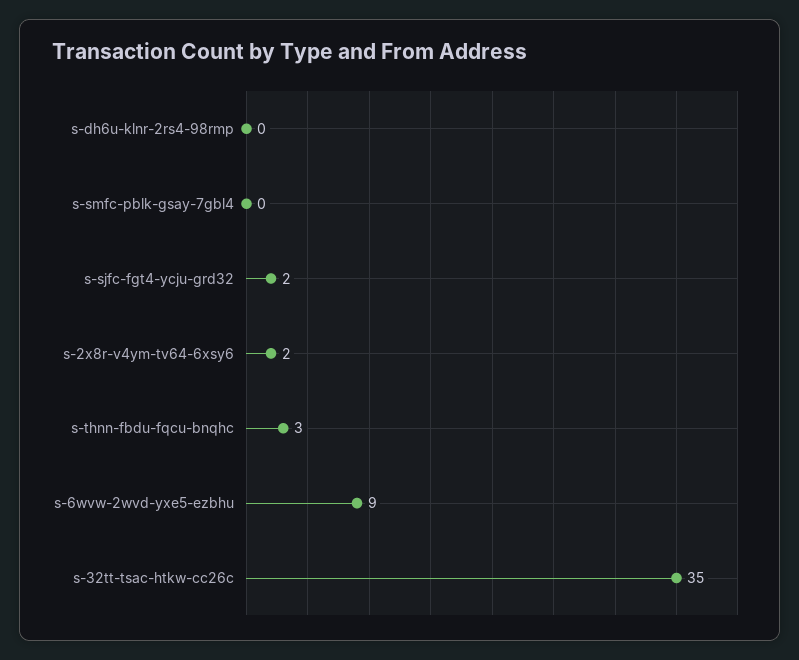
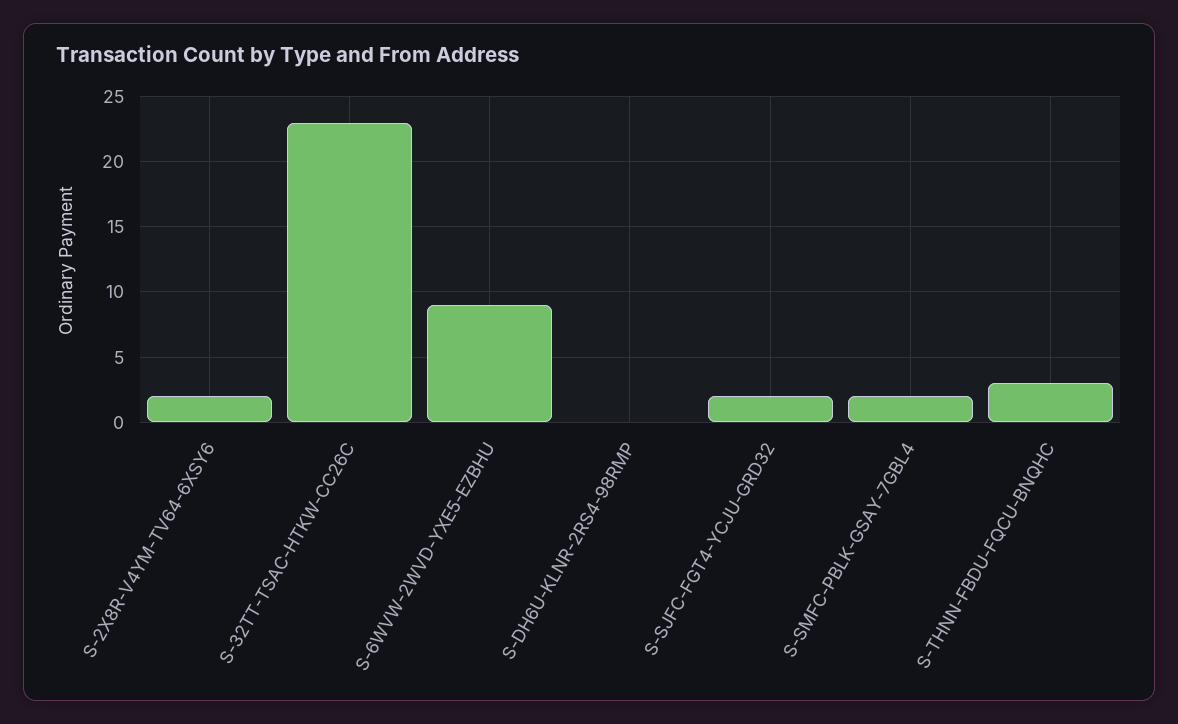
  {
    "s-dh6u-klnr-2rs4-98rmp": 0,
-   "s-smfc-pblk-gsay-7gbl4": 0,
+   "s-smfc-pblk-gsay-7gbl4": 2,
    "s-sjfc-fgt4-ycju-grd32": 2,
    "s-2x8r-v4ym-tv64-6xsy6": 2,
    "s-thnn-fbdu-fqcu-bnqhc": 3,
    "s-6wvw-2wvd-yxe5-ezbhu": 9,
-   "s-32tt-tsac-htkw-cc26c": 35
+   "s-32tt-tsac-htkw-cc26c": 23
  }

